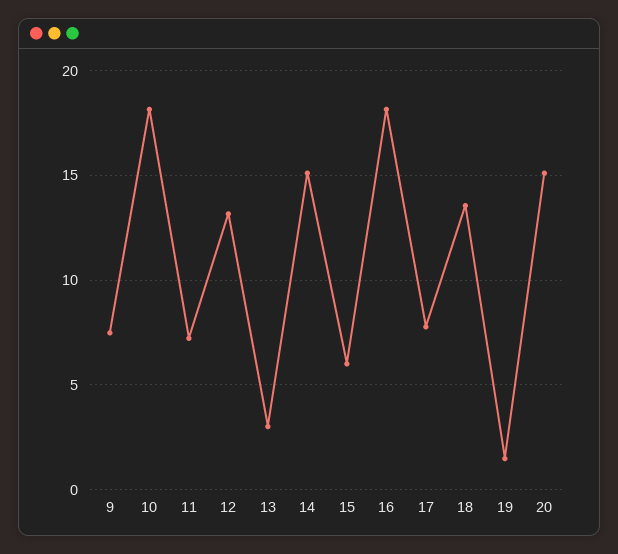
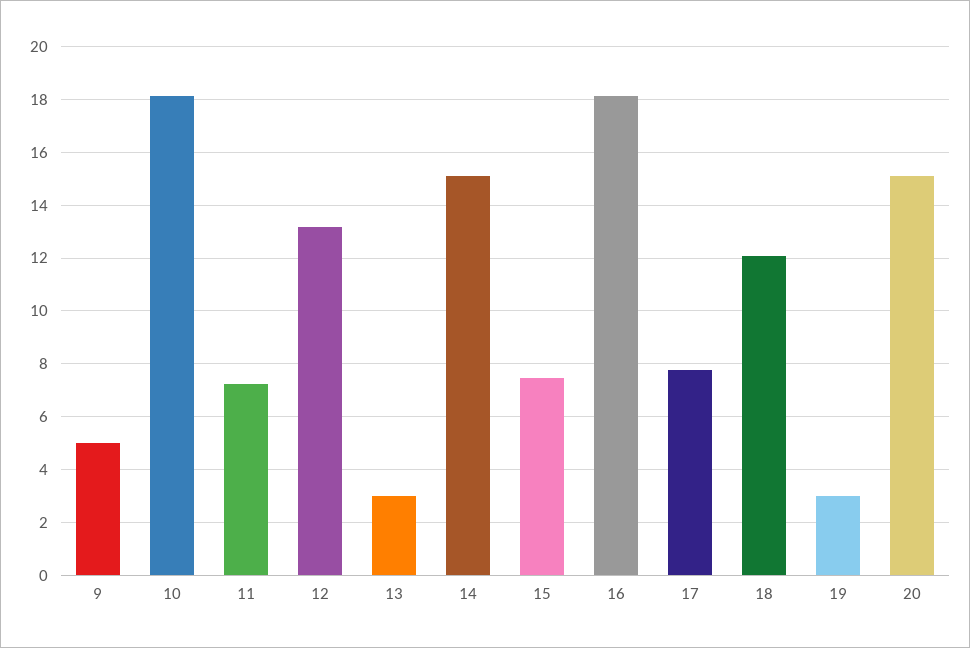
  {
-   "9": 7.5,
+   "9": 5,
    "10": 18.25,
    "11": 7.25,
    "12": 13.25,
    "13": 3,
    "14": 15,
-   "15": 6,
+   "15": 7.5,
    "16": 18.25,
    "17": 7.75,
-   "18": 13.5,
+   "18": 12,
-   "19": 1.5,
+   "19": 3,
    "20": 15
  }

